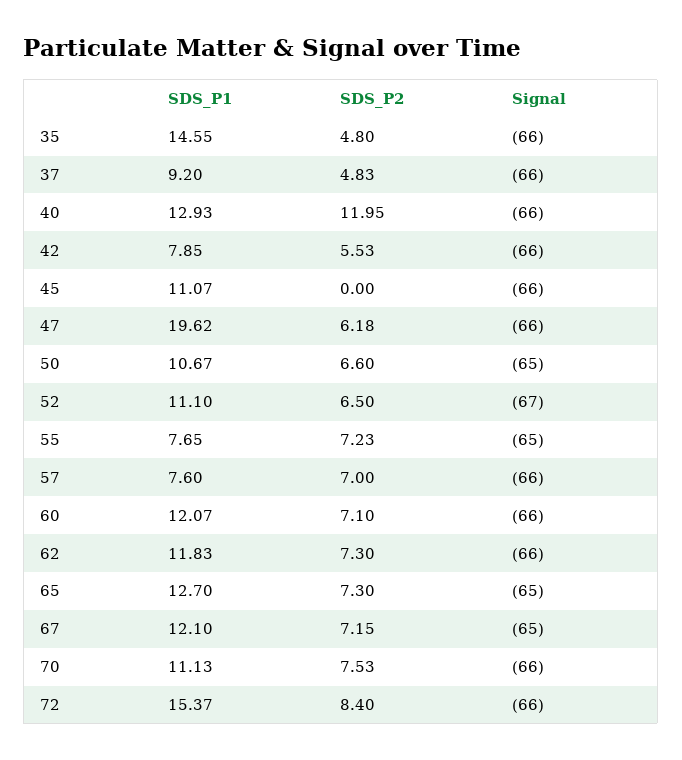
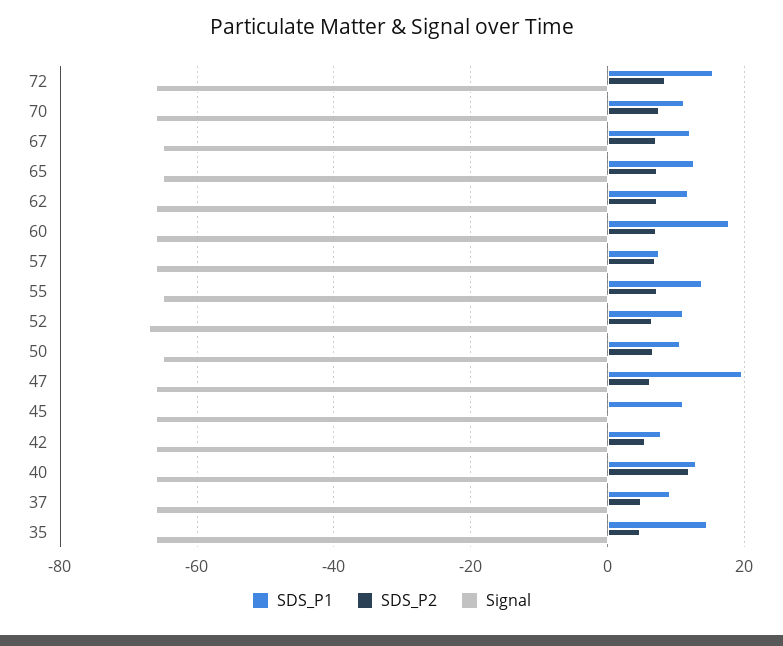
  {
    "SDS_P1": {
      "35": 14.55,
      "37": 9.2,
      "40": 12.93,
      "42": 7.85,
      "45": 11.07,
      "47": 19.62,
      "50": 10.67,
      "52": 11.1,
-     "55": 7.65,
+     "55": 14,
      "57": 7.6,
-     "60": 12.07,
+     "60": 18,
      "62": 11.83,
      "65": 12.7,
      "67": 12.1,
      "70": 11.13,
      "72": 15.37
    },
    "SDS_P2": {
      "35": 4.8,
      "37": 4.83,
      "40": 11.95,
      "42": 5.53,
      "45": 0,
      "47": 6.18,
      "50": 6.6,
      "52": 6.5,
      "55": 7.23,
      "57": 7,
      "60": 7.1,
      "62": 7.3,
      "65": 7.3,
      "67": 7.15,
      "70": 7.53,
      "72": 8.4
    },
    "Signal": {
      "35": -66,
      "37": -66,
      "40": -66,
      "42": -66,
      "45": -66,
      "47": -66,
      "50": -65,
      "52": -67,
      "55": -65,
      "57": -66,
      "60": -66,
      "62": -66,
      "65": -65,
      "67": -65,
      "70": -66,
      "72": -66
    }
  }

